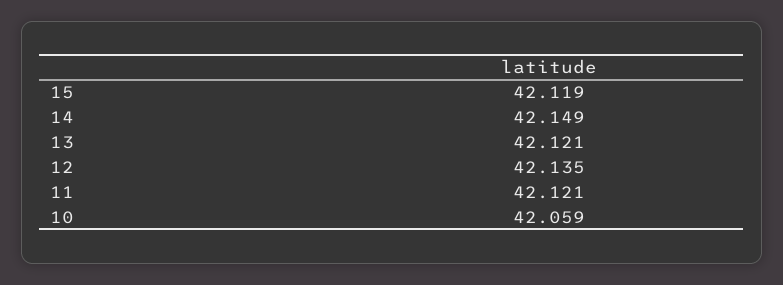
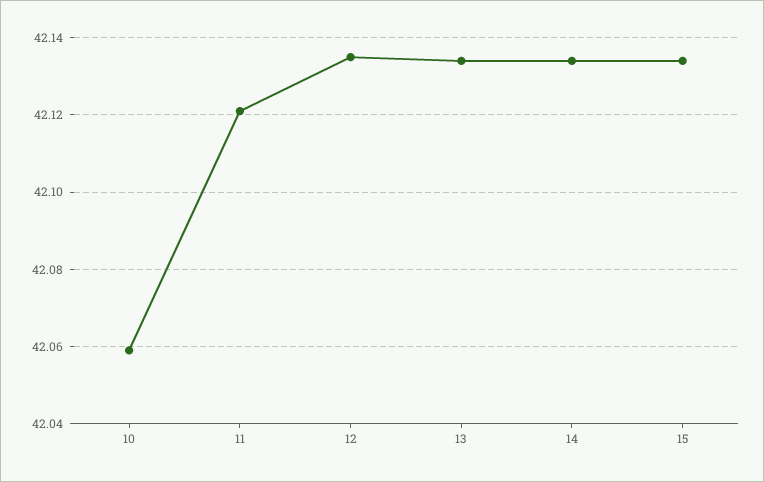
  {
-   "15": 42.119,
+   "15": 42.135,
-   "14": 42.149,
+   "14": 42.135,
-   "13": 42.121,
+   "13": 42.135,
    "12": 42.135,
    "11": 42.121,
    "10": 42.059
  }

